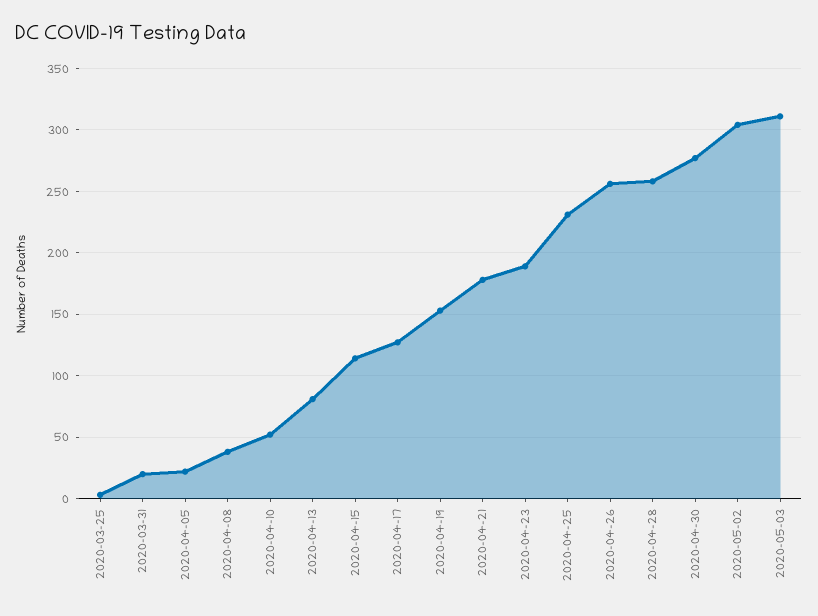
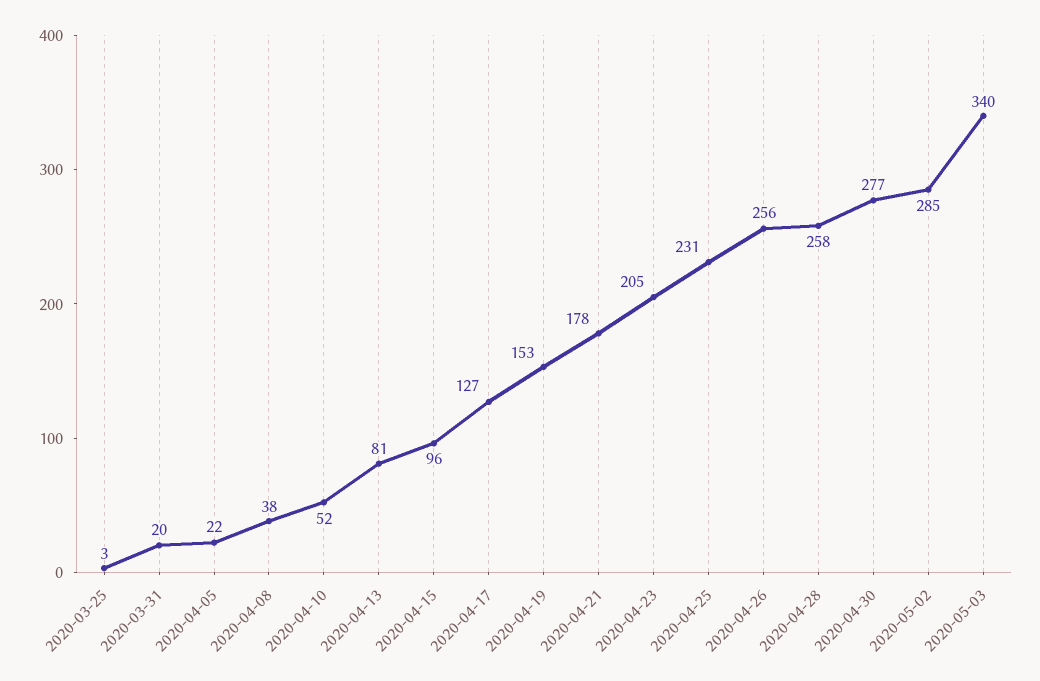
  {
    "2020-03-25": 3,
    "2020-03-31": 20,
    "2020-04-05": 22,
    "2020-04-08": 38,
    "2020-04-10": 52,
    "2020-04-13": 81,
-   "2020-04-15": 115,
+   "2020-04-15": 96,
    "2020-04-17": 127,
    "2020-04-19": 153,
    "2020-04-21": 178,
-   "2020-04-23": 190,
+   "2020-04-23": 205,
    "2020-04-25": 231,
    "2020-04-26": 256,
    "2020-04-28": 258,
    "2020-04-30": 277,
-   "2020-05-02": 305,
+   "2020-05-02": 285,
-   "2020-05-03": 310
+   "2020-05-03": 340
  }

